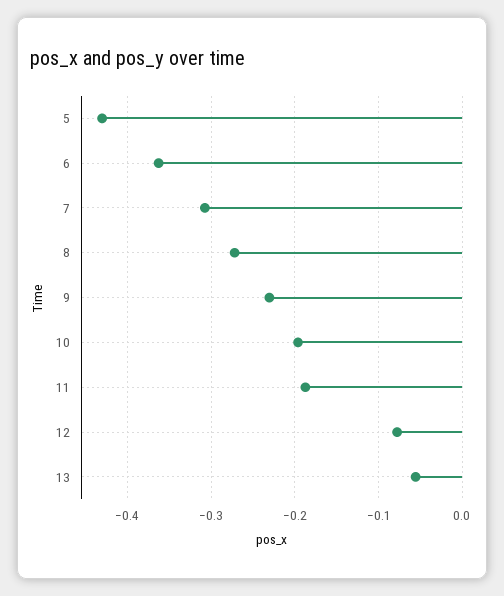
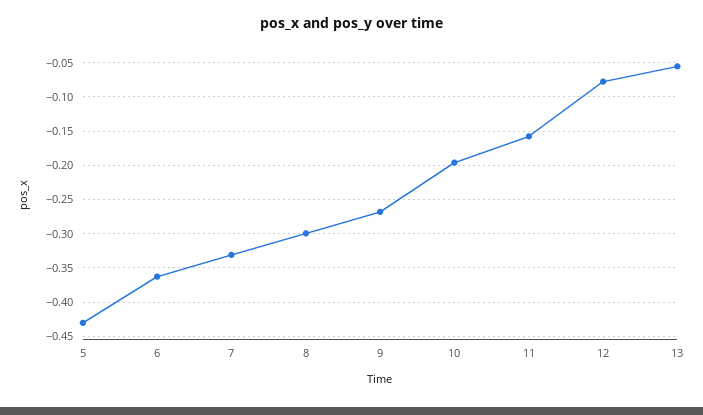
  {
    "5": -0.43,
    "6": -0.36,
-   "7": -0.31,
+   "7": -0.33,
-   "8": -0.27,
+   "8": -0.3,
-   "9": -0.23,
+   "9": -0.27,
    "10": -0.2,
-   "11": -0.19,
+   "11": -0.16,
    "12": -0.08,
    "13": -0.06
  }

